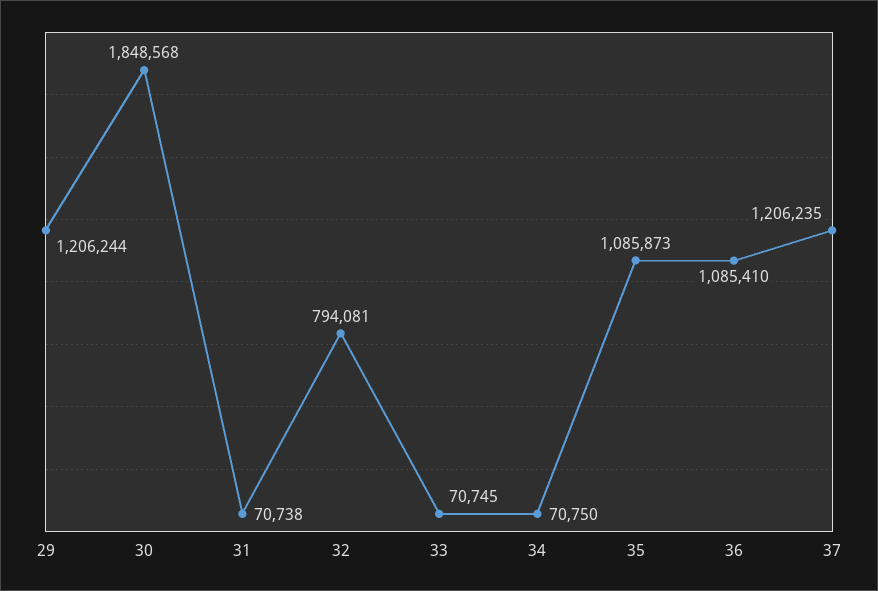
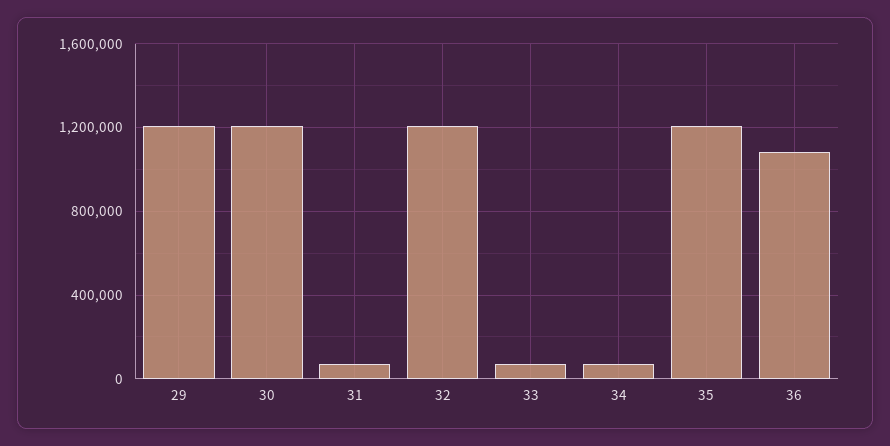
  {
    "29": 1206244,
-   "30": 1848568,
+   "30": 1200000,
    "31": 70738,
-   "32": 794081,
+   "32": 1200000,
    "33": 70745,
    "34": 70750,
-   "35": 1085873,
+   "35": 1200000,
-   "36": 1085410,
+   "36": 1085410
-   "37": 1206235
  }

